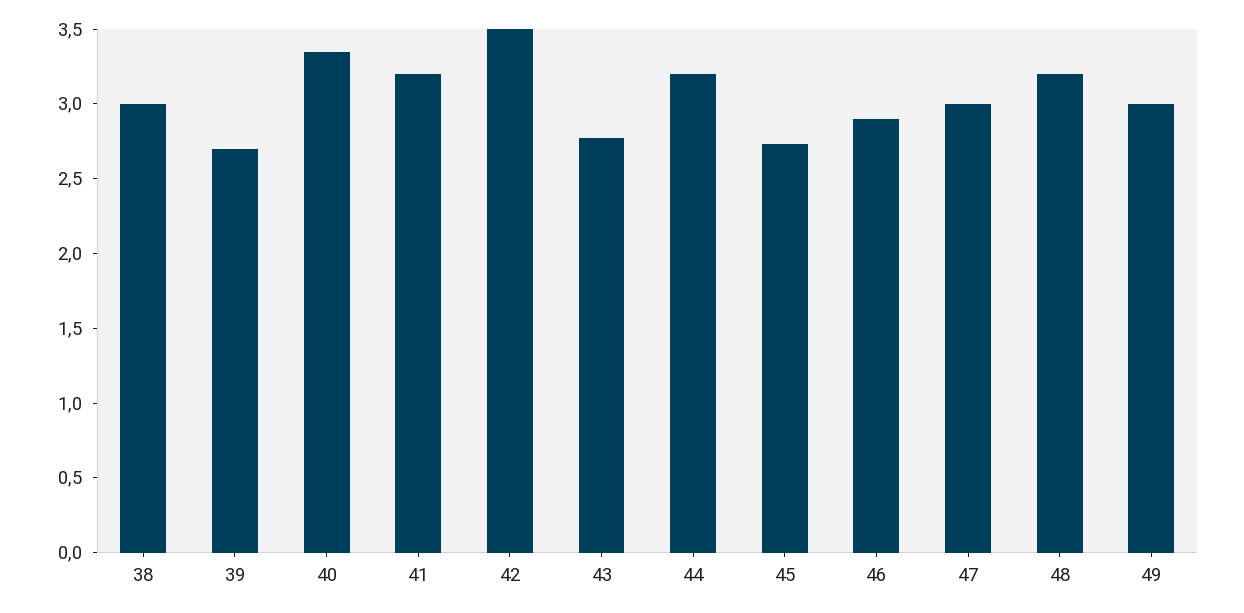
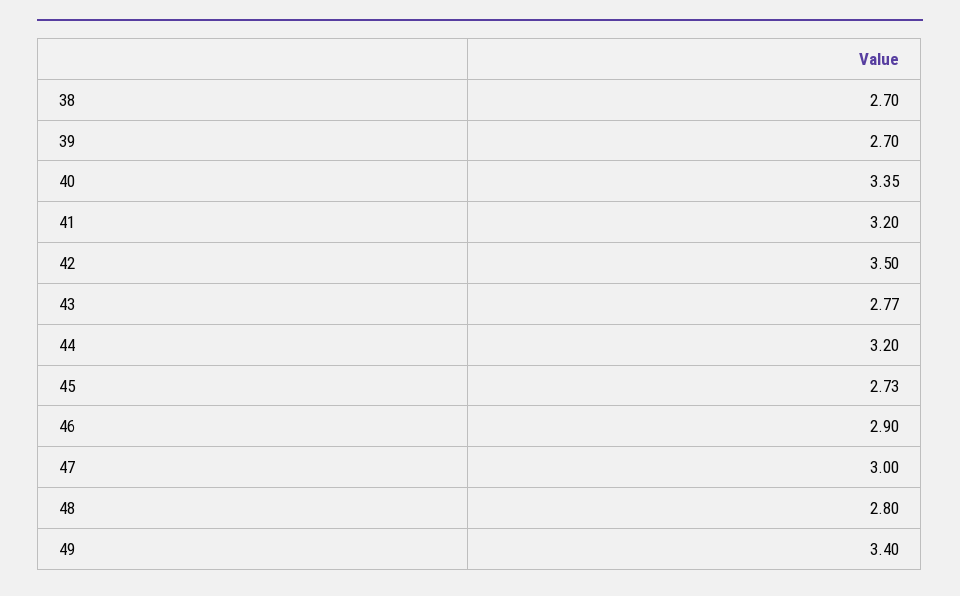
  {
-   "38": 3,
+   "38": 2.7,
    "39": 2.7,
    "40": 3.35,
    "41": 3.2,
    "42": 3.5,
    "43": 2.77,
    "44": 3.2,
    "45": 2.73,
    "46": 2.9,
    "47": 3,
-   "48": 3.2,
+   "48": 2.8,
-   "49": 3
+   "49": 3.4
  }

